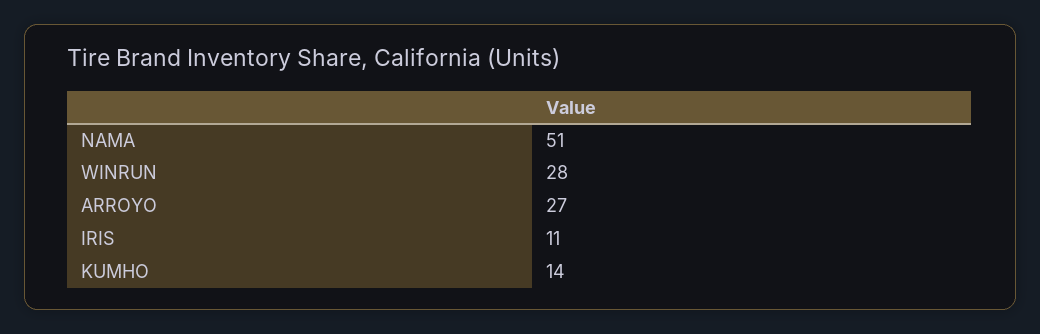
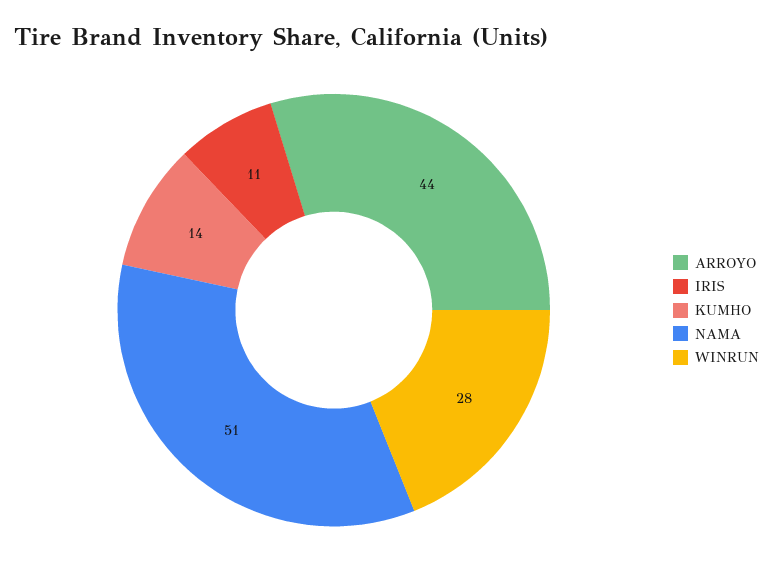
  {
    "NAMA": 51,
    "WINRUN": 28,
-   "ARROYO": 27,
+   "ARROYO": 44,
    "IRIS": 11,
    "KUMHO": 14
  }

